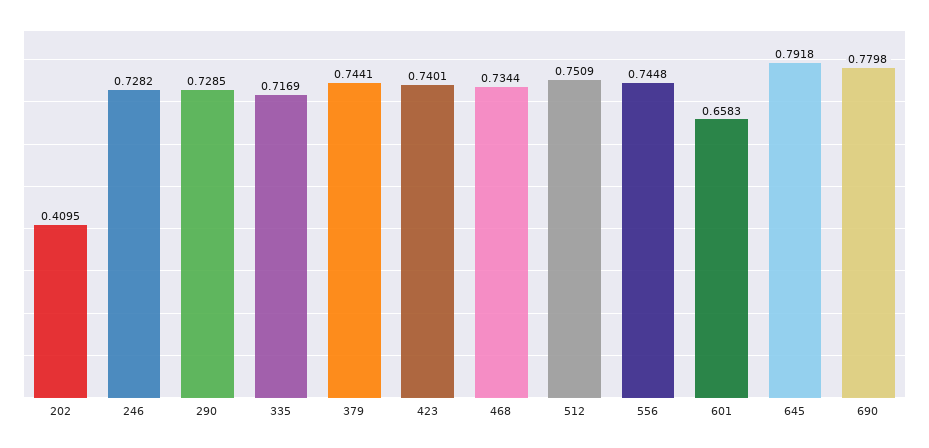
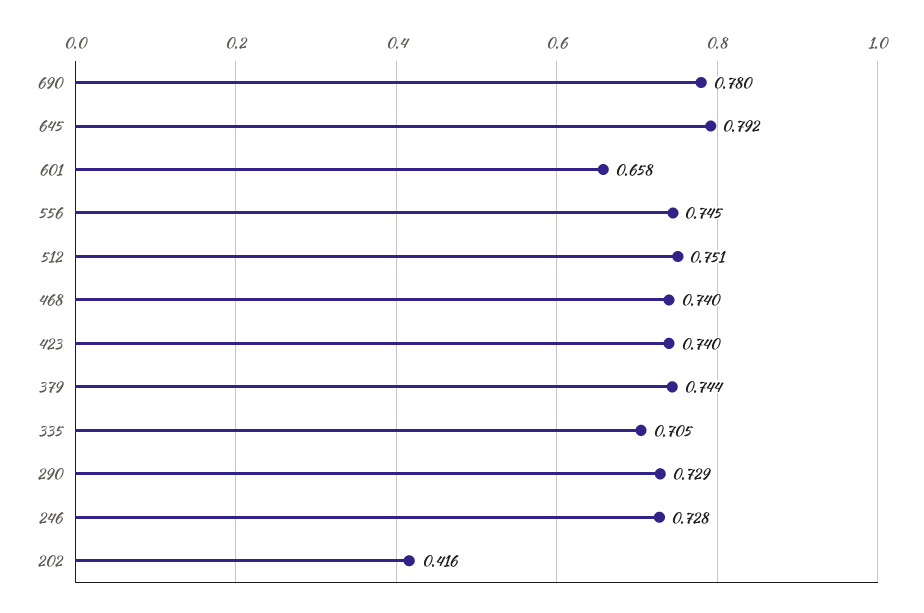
  {
-   "202": 0.4095,
+   "202": 0.416,
    "246": 0.7282,
    "290": 0.7285,
-   "335": 0.7169,
+   "335": 0.705,
    "379": 0.7441,
    "423": 0.7401,
-   "468": 0.7344,
+   "468": 0.74,
    "512": 0.7509,
    "556": 0.7448,
    "601": 0.6583,
    "645": 0.7918,
    "690": 0.7798
  }

